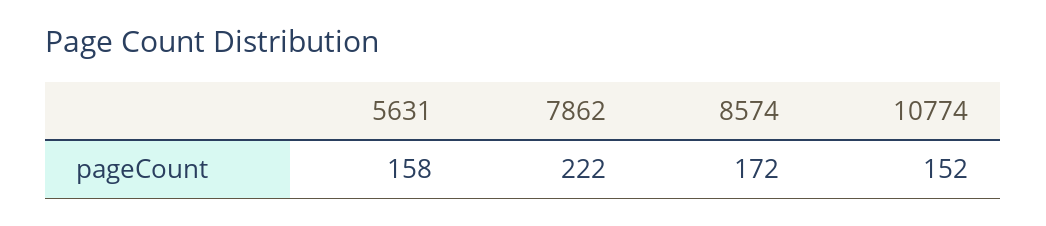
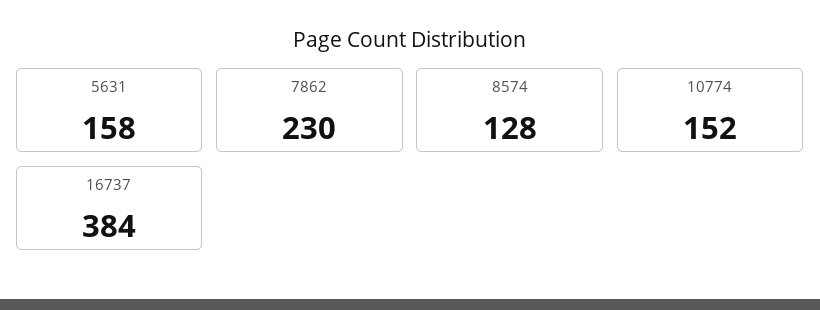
  {
    "5631": 158,
-   "7862": 222,
+   "7862": 230,
-   "8574": 172,
+   "8574": 128,
-   "10774": 152
+   "10774": 152,
+   "16737": 384
  }

